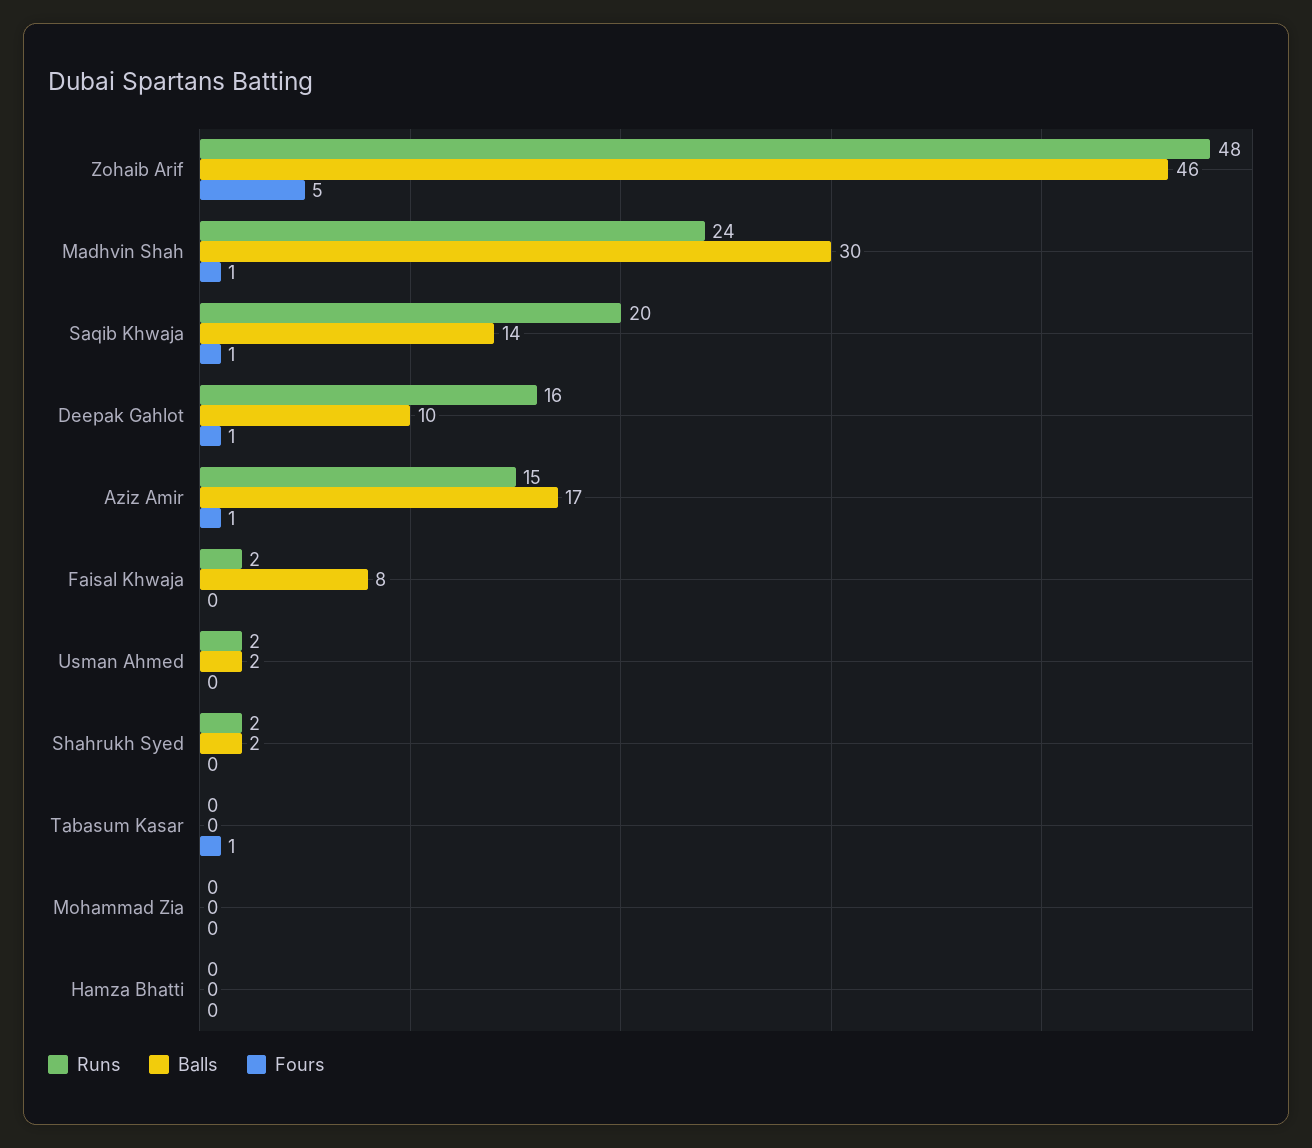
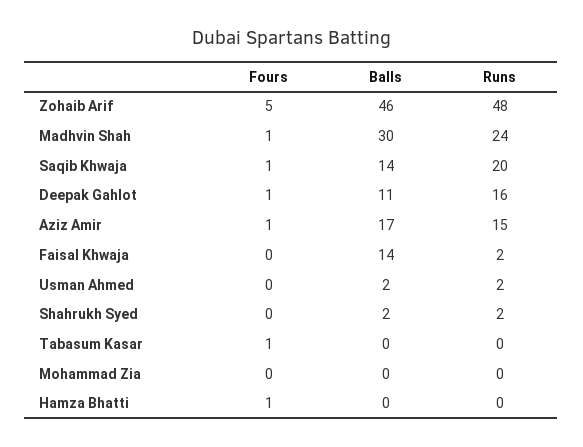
  {
    "Runs": {
      "Zohaib Arif": 48,
      "Madhvin Shah": 24,
      "Saqib Khwaja": 20,
      "Deepak Gahlot": 16,
      "Aziz Amir": 15,
      "Faisal Khwaja": 2,
      "Usman Ahmed": 2,
      "Shahrukh Syed": 2,
      "Tabasum Kasar": 0,
      "Mohammad Zia": 0,
      "Hamza Bhatti": 0
    },
    "Balls": {
      "Zohaib Arif": 46,
      "Madhvin Shah": 30,
      "Saqib Khwaja": 14,
-     "Deepak Gahlot": 10,
+     "Deepak Gahlot": 11,
      "Aziz Amir": 17,
-     "Faisal Khwaja": 8,
+     "Faisal Khwaja": 14,
      "Usman Ahmed": 2,
      "Shahrukh Syed": 2,
      "Tabasum Kasar": 0,
      "Mohammad Zia": 0,
      "Hamza Bhatti": 0
    },
    "Fours": {
      "Zohaib Arif": 5,
      "Madhvin Shah": 1,
      "Saqib Khwaja": 1,
      "Deepak Gahlot": 1,
      "Aziz Amir": 1,
      "Faisal Khwaja": 0,
      "Usman Ahmed": 0,
      "Shahrukh Syed": 0,
      "Tabasum Kasar": 1,
      "Mohammad Zia": 0,
-     "Hamza Bhatti": 0
+     "Hamza Bhatti": 1
    }
  }

